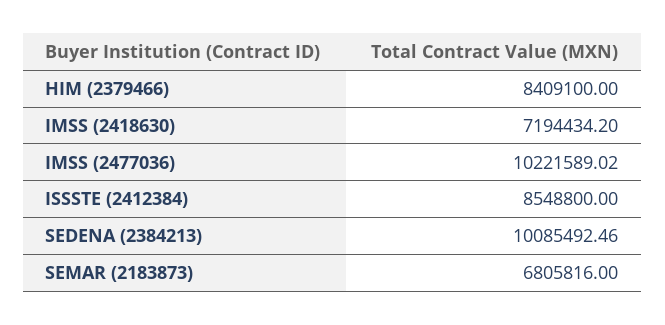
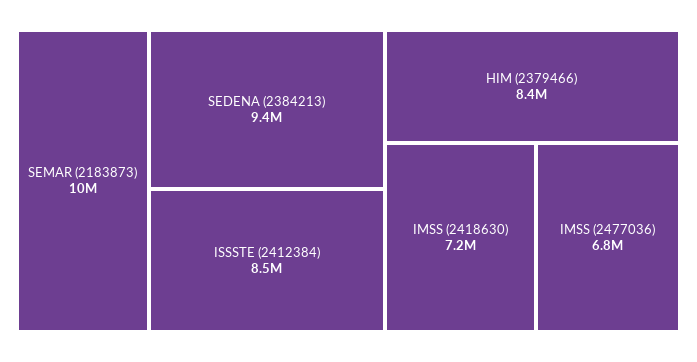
  {
    "HIM (2379466)": 8409100,
    "IMSS (2418630)": 7194434.2,
-   "IMSS (2477036)": 10221589.02,
+   "IMSS (2477036)": 6800000,
    "ISSSTE (2412384)": 8548800,
-   "SEDENA (2384213)": 10085492.46,
+   "SEDENA (2384213)": 9400000,
-   "SEMAR (2183873)": 6805816
+   "SEMAR (2183873)": 10000000
  }

